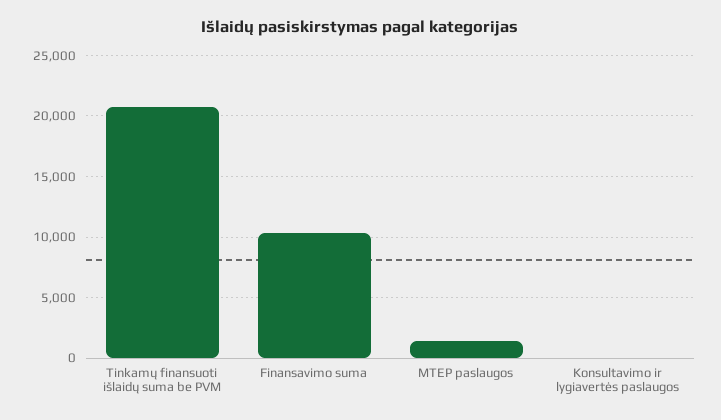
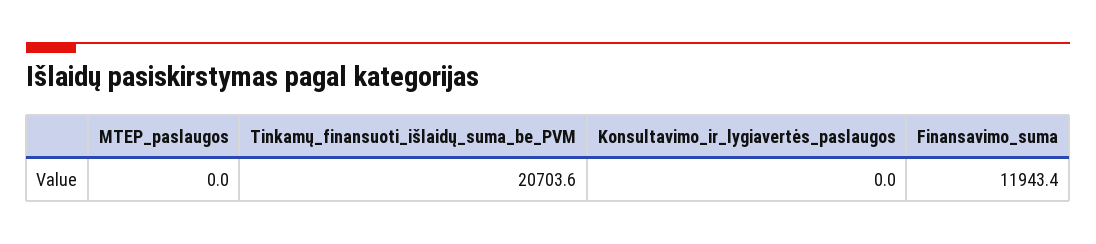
  {
    "Tinkamų finansuoti išlaidų suma be PVM": 20703.6,
-   "Finansavimo suma": 10500,
+   "Finansavimo suma": 11943.4,
-   "MTEP paslaugos": 1500,
+   "MTEP paslaugos": 0,
    "Konsultavimo ir lygiavertės paslaugos": 0
  }

